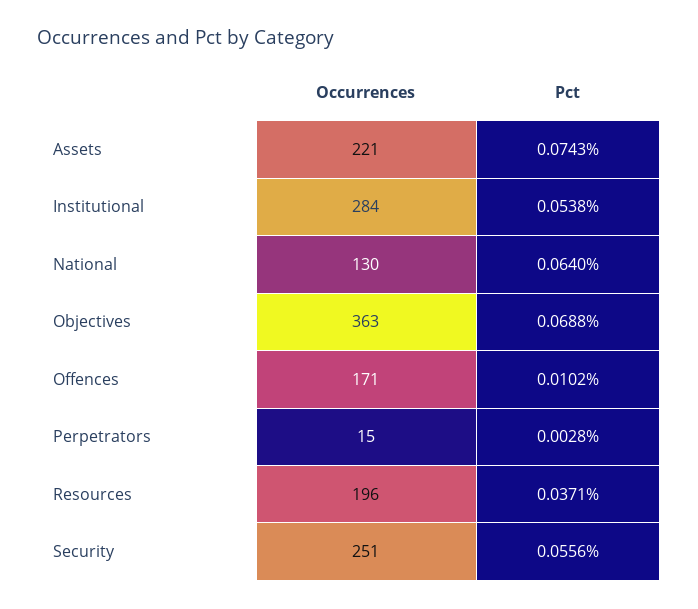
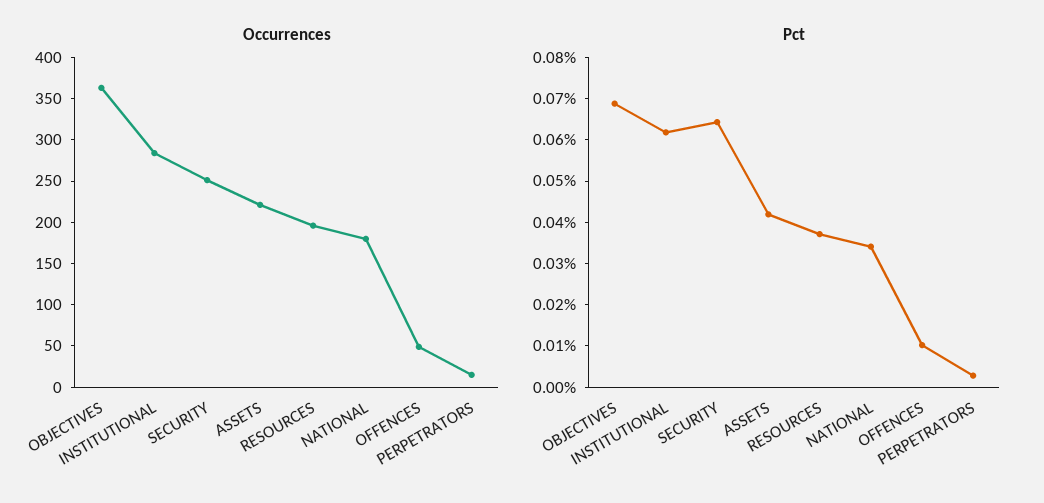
  {
    "Occurrences": {
      "Assets": 221,
      "Institutional": 284,
-     "National": 130,
+     "National": 180,
      "Objectives": 363,
-     "Offences": 171,
+     "Offences": 50,
      "Perpetrators": 15,
      "Resources": 196,
      "Security": 251
    },
    "Pct": {
-     "Assets": 0.0743,
+     "Assets": 0.042,
-     "Institutional": 0.0538,
+     "Institutional": 0.062,
-     "National": 0.064,
+     "National": 0.034,
      "Objectives": 0.0688,
      "Offences": 0.0102,
      "Perpetrators": 0.0028,
      "Resources": 0.0371,
-     "Security": 0.0556
+     "Security": 0.064
    }
  }

